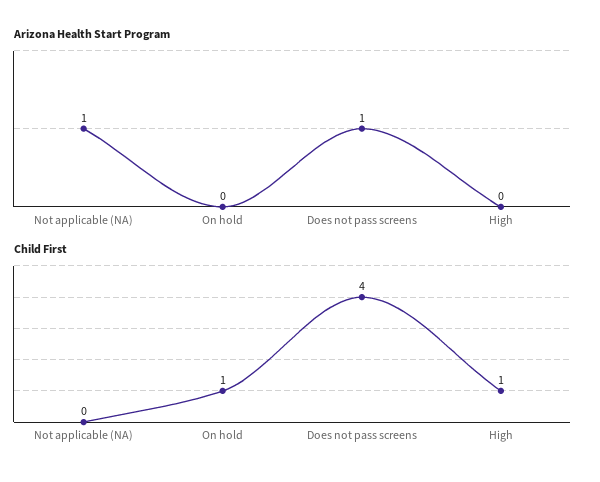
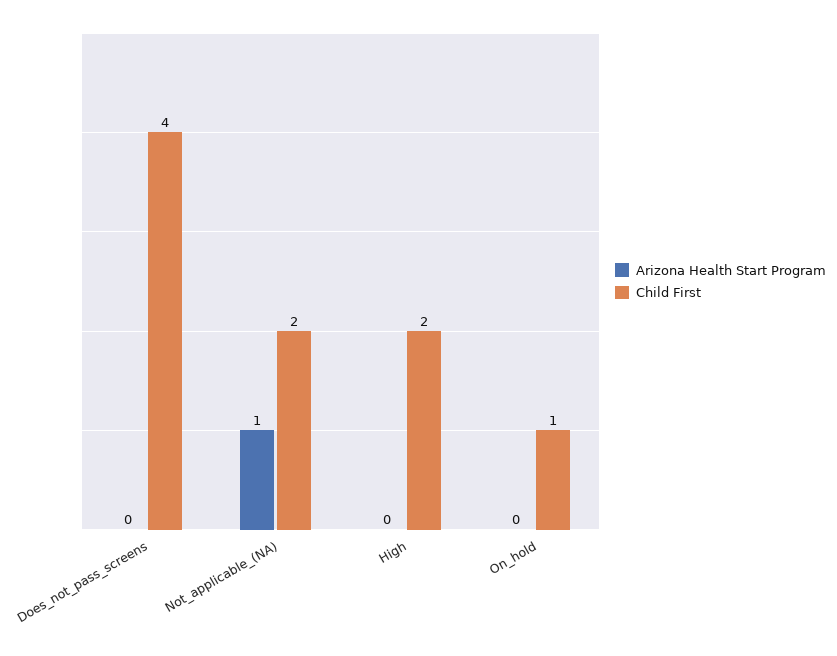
  {
    "Arizona Health Start Program": {
      "Not applicable (NA)": 1,
      "On hold": 0,
-     "Does not pass screens": 1,
+     "Does not pass screens": 0,
      "High": 0
    },
    "Child First": {
-     "Not applicable (NA)": 0,
+     "Not applicable (NA)": 2,
      "On hold": 1,
      "Does not pass screens": 4,
-     "High": 1
+     "High": 2
    }
  }

